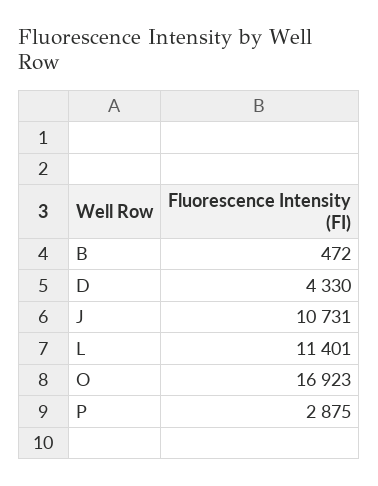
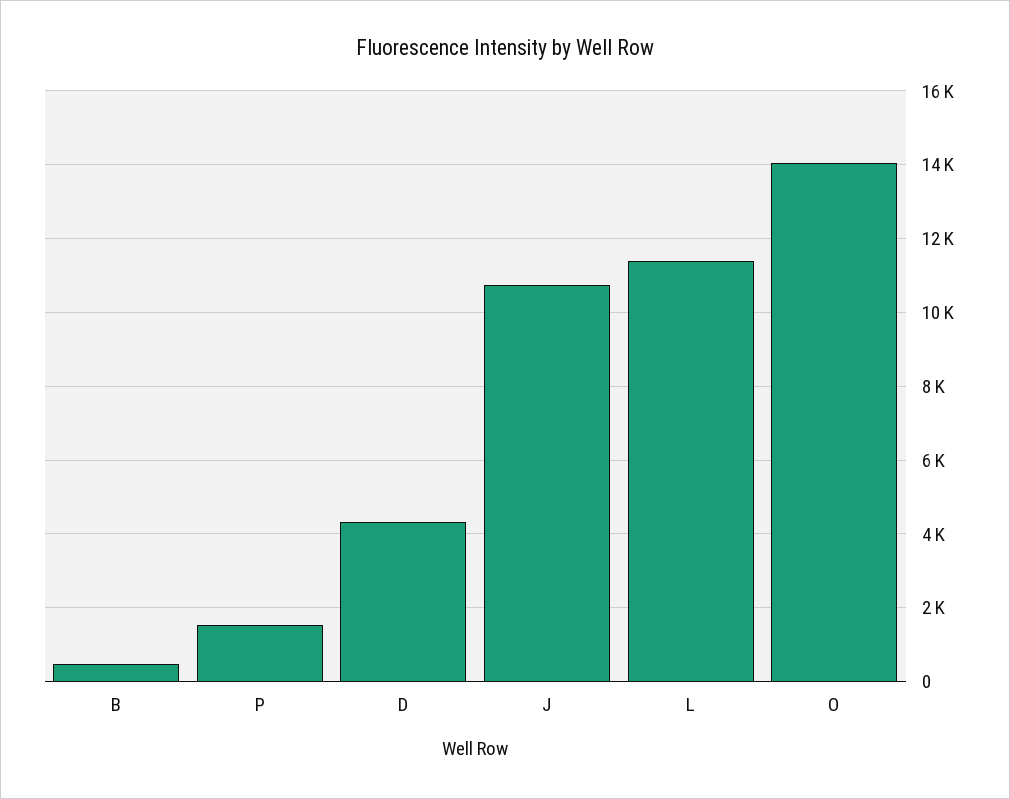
  {
    "B": 472,
    "D": 4330,
    "J": 10731,
    "L": 11401,
-   "O": 16923,
+   "O": 14000,
-   "P": 2875
+   "P": 1600
  }

